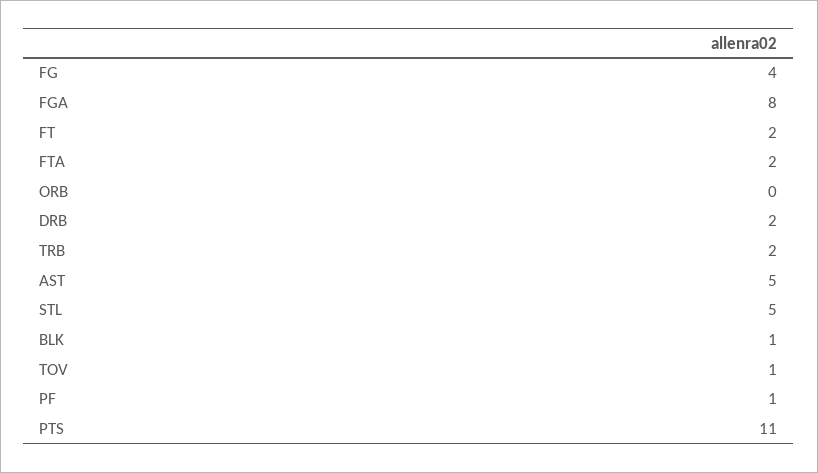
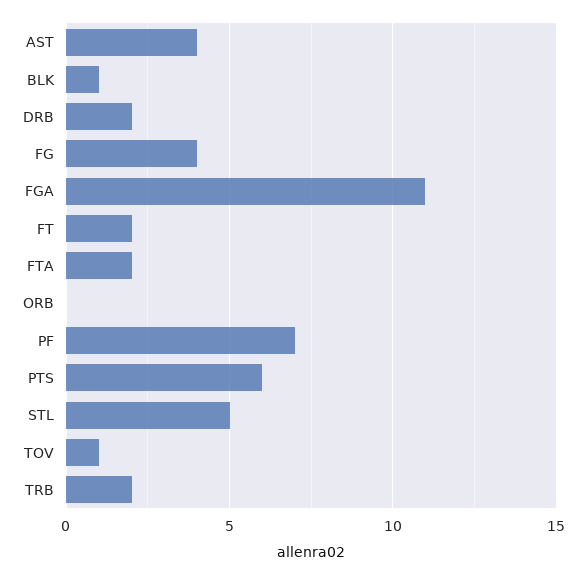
  {
    "FG": 4,
-   "FGA": 8,
+   "FGA": 11,
    "FT": 2,
    "FTA": 2,
    "ORB": 0,
    "DRB": 2,
    "TRB": 2,
-   "AST": 5,
+   "AST": 4,
    "STL": 5,
    "BLK": 1,
    "TOV": 1,
-   "PF": 1,
+   "PF": 7,
-   "PTS": 11
+   "PTS": 6
  }

